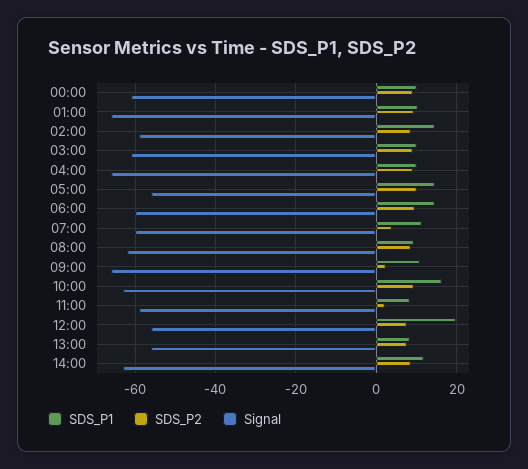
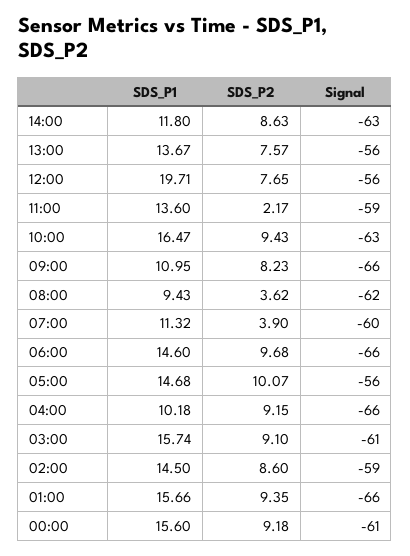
  {
    "SDS_P1": {
-     "00:00": 10,
+     "00:00": 15.6,
-     "01:00": 10,
+     "01:00": 15.66,
      "02:00": 14.5,
-     "03:00": 10,
+     "03:00": 15.74,
      "04:00": 10.18,
      "05:00": 14.68,
      "06:00": 14.6,
      "07:00": 11.32,
      "08:00": 9.43,
      "09:00": 10.95,
      "10:00": 16.47,
-     "11:00": 8,
+     "11:00": 13.6,
      "12:00": 19.71,
-     "13:00": 8,
+     "13:00": 13.67,
      "14:00": 11.8
    },
    "SDS_P2": {
      "00:00": 9.18,
      "01:00": 9.35,
      "02:00": 8.6,
      "03:00": 9.1,
      "04:00": 9.15,
      "05:00": 10.07,
      "06:00": 9.68,
      "07:00": 3.9,
-     "08:00": 8,
+     "08:00": 3.62,
-     "09:00": 2,
+     "09:00": 8.23,
      "10:00": 9.43,
      "11:00": 2.17,
      "12:00": 7.65,
      "13:00": 7.57,
      "14:00": 8.63
    },
    "Signal": {
      "00:00": -61,
      "01:00": -66,
      "02:00": -59,
      "03:00": -61,
      "04:00": -66,
      "05:00": -56,
-     "06:00": -60,
+     "06:00": -66,
      "07:00": -60,
      "08:00": -62,
      "09:00": -66,
      "10:00": -63,
      "11:00": -59,
      "12:00": -56,
      "13:00": -56,
      "14:00": -63
    }
  }

